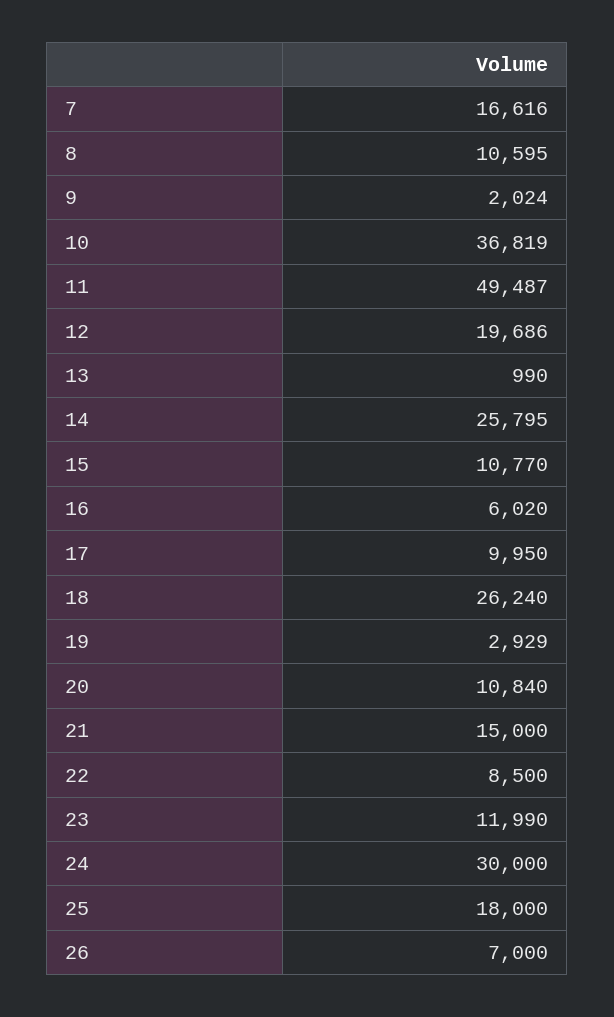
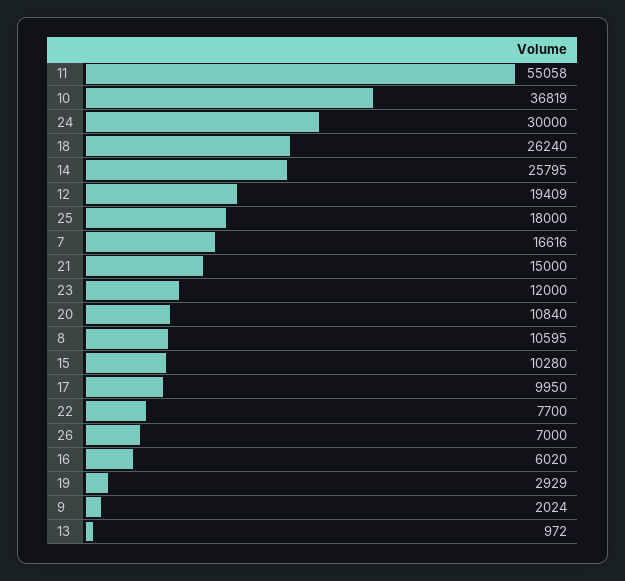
  {
    "7": 16616,
    "8": 10595,
    "9": 2024,
    "10": 36819,
-   "11": 49487,
+   "11": 55058,
-   "12": 19686,
+   "12": 19409,
-   "13": 990,
+   "13": 972,
    "14": 25795,
-   "15": 10770,
+   "15": 10280,
    "16": 6020,
    "17": 9950,
    "18": 26240,
    "19": 2929,
    "20": 10840,
    "21": 15000,
-   "22": 8500,
+   "22": 7700,
-   "23": 11990,
+   "23": 12000,
    "24": 30000,
    "25": 18000,
    "26": 7000
  }

